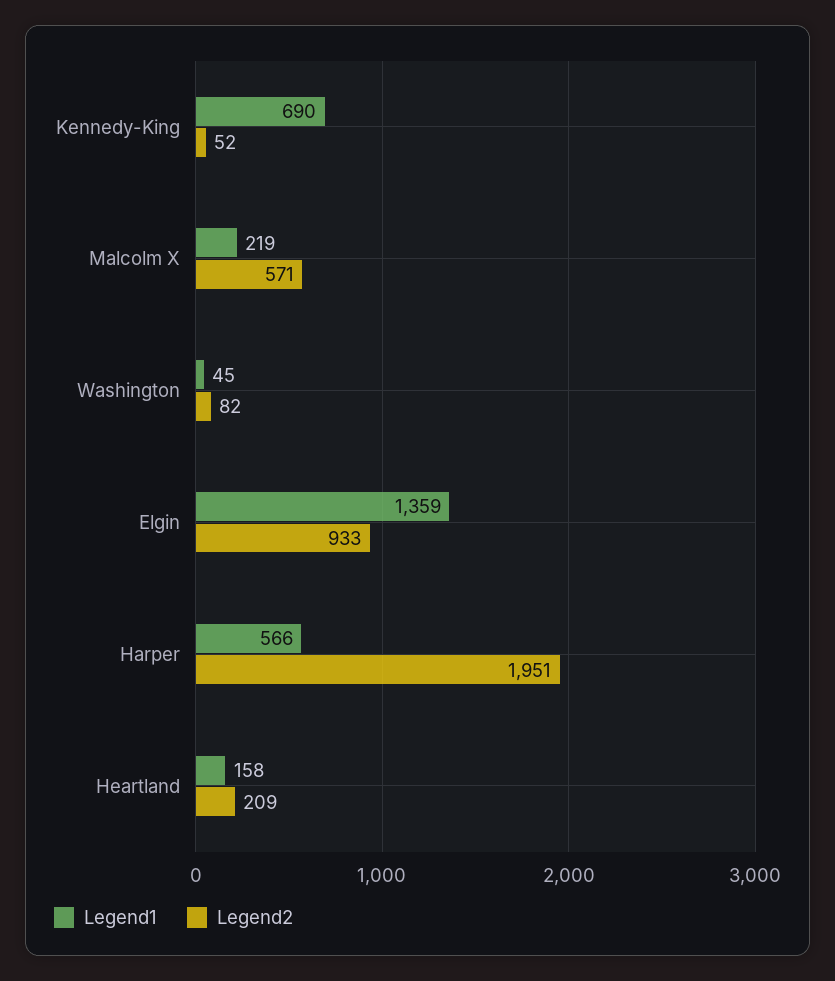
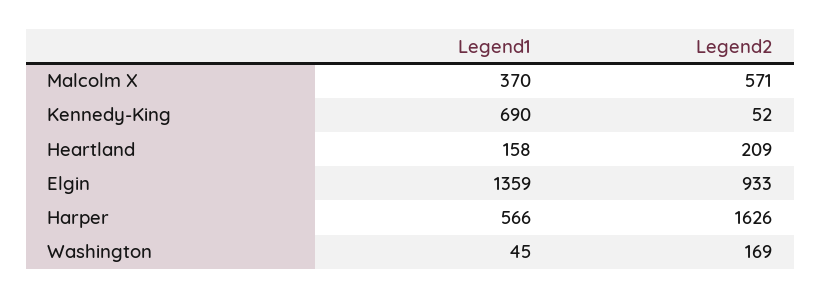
  {
    "Legend1": {
      "Kennedy-King": 690,
-     "Malcolm X": 219,
+     "Malcolm X": 370,
      "Washington": 45,
      "Elgin": 1359,
      "Harper": 566,
      "Heartland": 158
    },
    "Legend2": {
      "Kennedy-King": 52,
      "Malcolm X": 571,
-     "Washington": 82,
+     "Washington": 169,
      "Elgin": 933,
-     "Harper": 1951,
+     "Harper": 1626,
      "Heartland": 209
    }
  }

